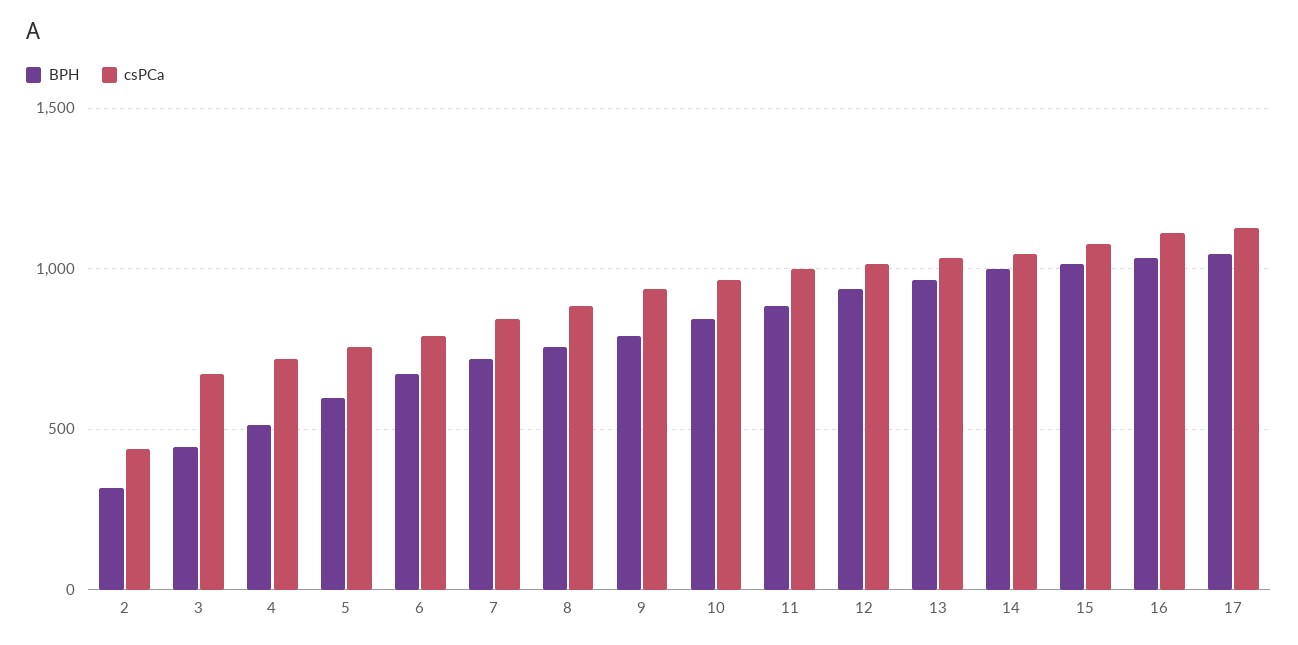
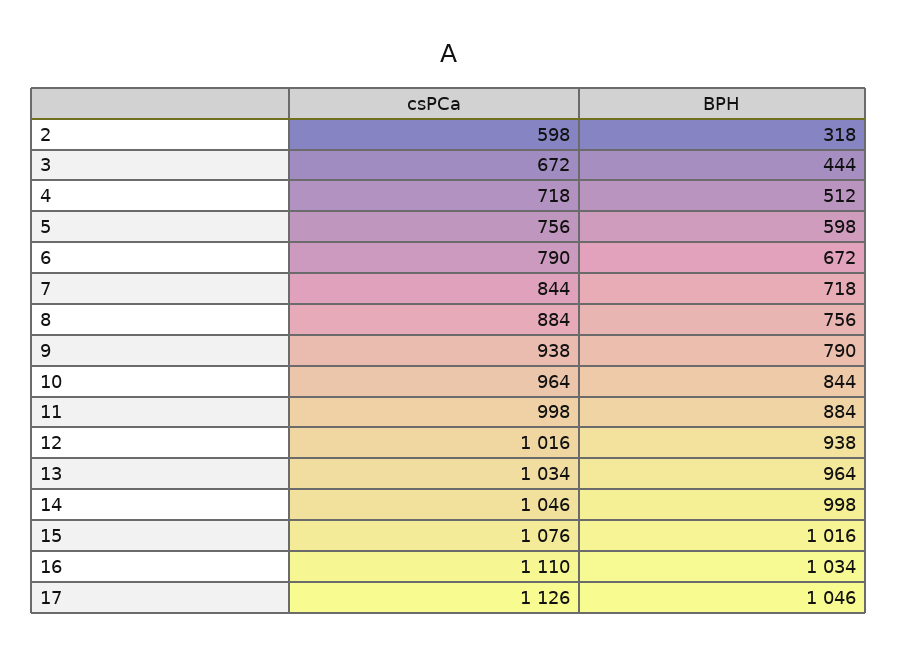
  {
    "BPH": {
      "2": 318,
      "3": 444,
      "4": 512,
      "5": 598,
      "6": 672,
      "7": 718,
      "8": 756,
      "9": 790,
      "10": 844,
      "11": 884,
      "12": 938,
      "13": 964,
      "14": 998,
      "15": 1016,
      "16": 1034,
      "17": 1046
    },
    "csPCa": {
-     "2": 450,
+     "2": 598,
      "3": 672,
      "4": 718,
      "5": 756,
      "6": 790,
      "7": 844,
      "8": 884,
      "9": 938,
      "10": 964,
      "11": 998,
      "12": 1016,
      "13": 1034,
      "14": 1046,
      "15": 1076,
      "16": 1110,
      "17": 1126
    }
  }

